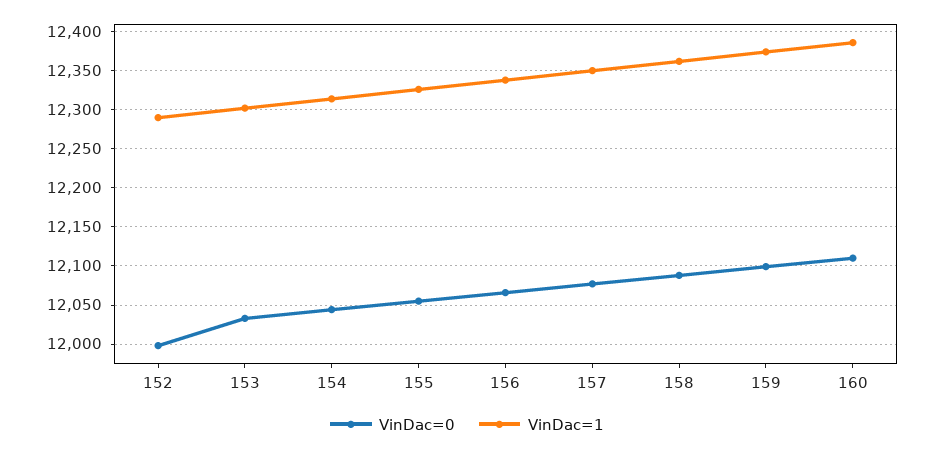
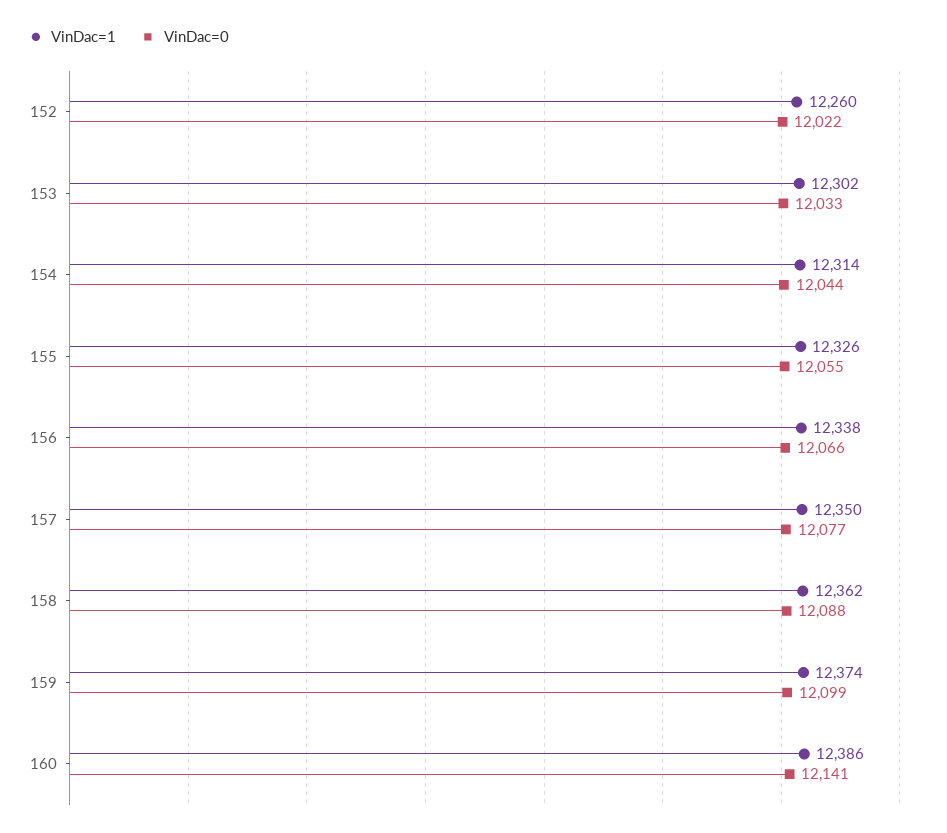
  {
    "VinDac=0": {
-     "152": 12000,
+     "152": 12022,
      "153": 12033,
      "154": 12044,
      "155": 12055,
      "156": 12066,
      "157": 12077,
      "158": 12088,
      "159": 12099,
-     "160": 12110
+     "160": 12141
    },
    "VinDac=1": {
-     "152": 12290,
+     "152": 12260,
      "153": 12302,
      "154": 12314,
      "155": 12326,
      "156": 12338,
      "157": 12350,
      "158": 12362,
      "159": 12374,
      "160": 12386
    }
  }

